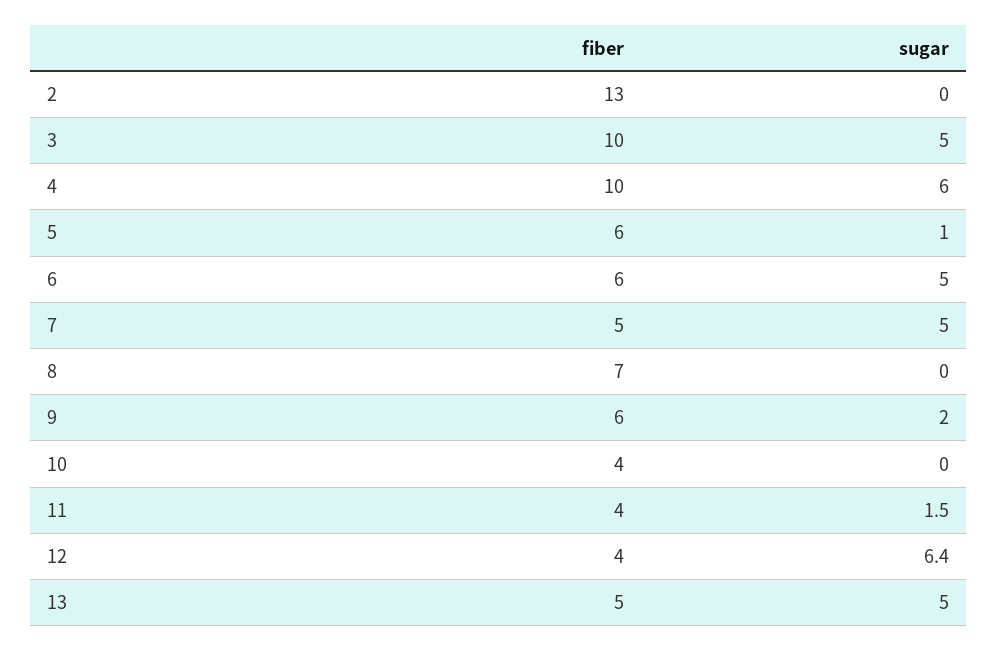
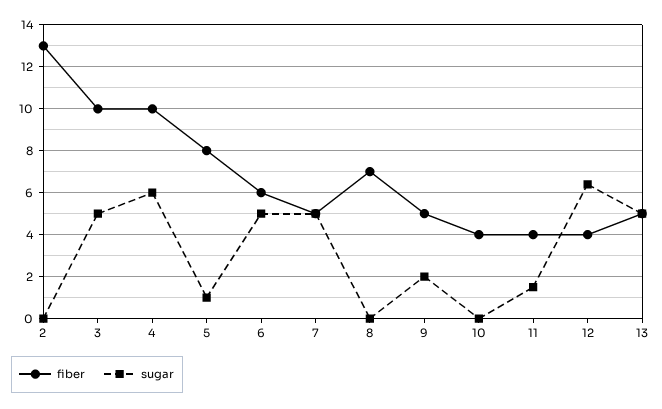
  {
    "fiber": {
      "2": 13,
      "3": 10,
      "4": 10,
-     "5": 6,
+     "5": 8,
      "6": 6,
      "7": 5,
      "8": 7,
-     "9": 6,
+     "9": 5,
      "10": 4,
      "11": 4,
      "12": 4,
      "13": 5
    },
    "sugar": {
      "2": 0,
      "3": 5,
      "4": 6,
      "5": 1,
      "6": 5,
      "7": 5,
      "8": 0,
      "9": 2,
      "10": 0,
      "11": 1.5,
      "12": 6.4,
      "13": 5
    }
  }

